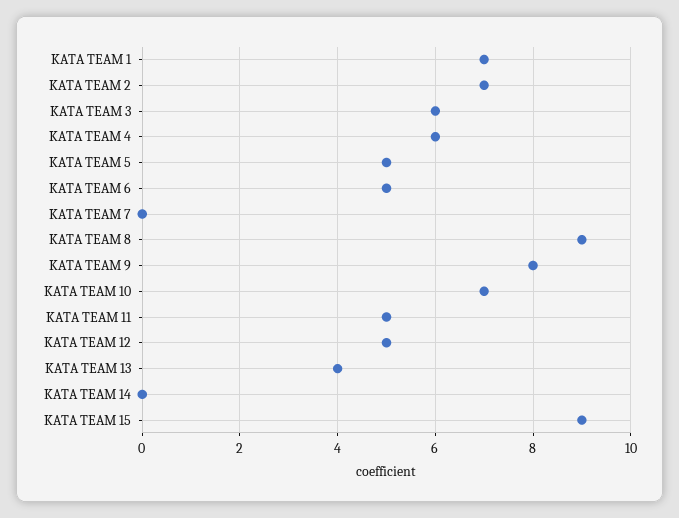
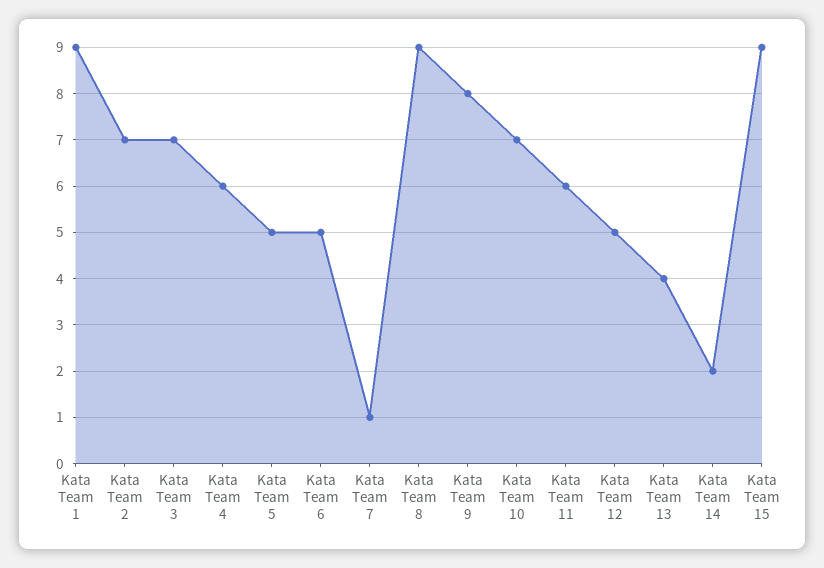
  {
-   "KATA TEAM 1": 7,
+   "KATA TEAM 1": 9,
    "KATA TEAM 2": 7,
-   "KATA TEAM 3": 6,
+   "KATA TEAM 3": 7,
    "KATA TEAM 4": 6,
    "KATA TEAM 5": 5,
    "KATA TEAM 6": 5,
-   "KATA TEAM 7": 0,
+   "KATA TEAM 7": 1,
    "KATA TEAM 8": 9,
    "KATA TEAM 9": 8,
    "KATA TEAM 10": 7,
-   "KATA TEAM 11": 5,
+   "KATA TEAM 11": 6,
    "KATA TEAM 12": 5,
    "KATA TEAM 13": 4,
-   "KATA TEAM 14": 0,
+   "KATA TEAM 14": 2,
    "KATA TEAM 15": 9
  }

